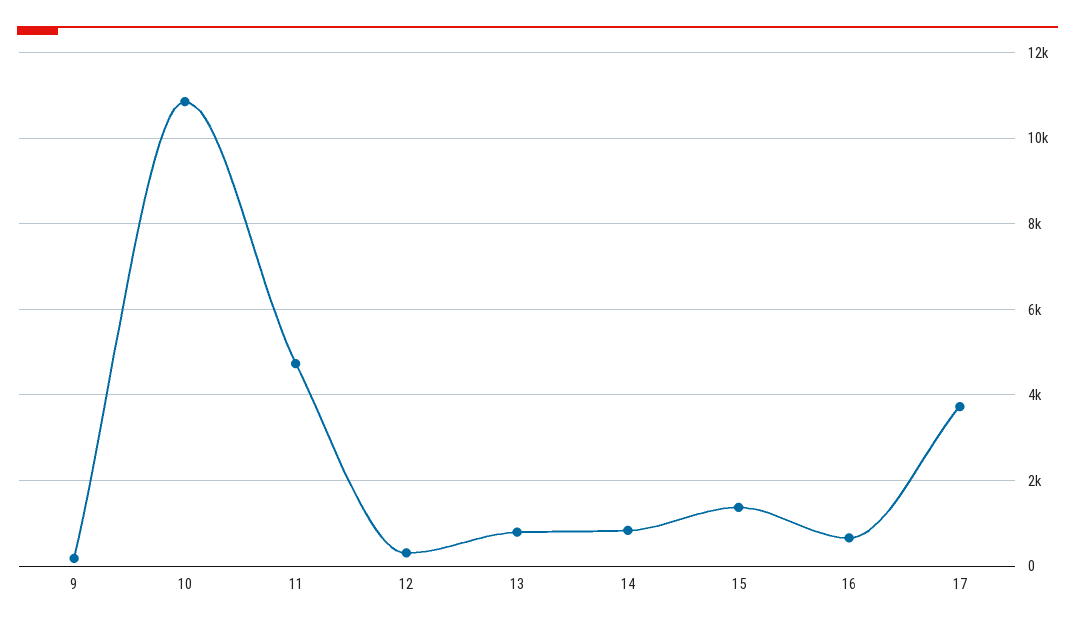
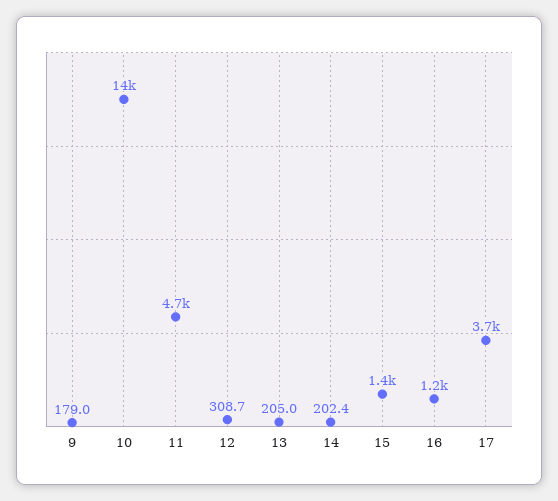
  {
    "9": 179,
-   "10": 10800,
+   "10": 14000,
    "11": 4700,
    "12": 308.7,
-   "13": 800,
+   "13": 205,
-   "14": 800,
+   "14": 202.4,
    "15": 1400,
-   "16": 600,
+   "16": 1200,
    "17": 3700
  }

